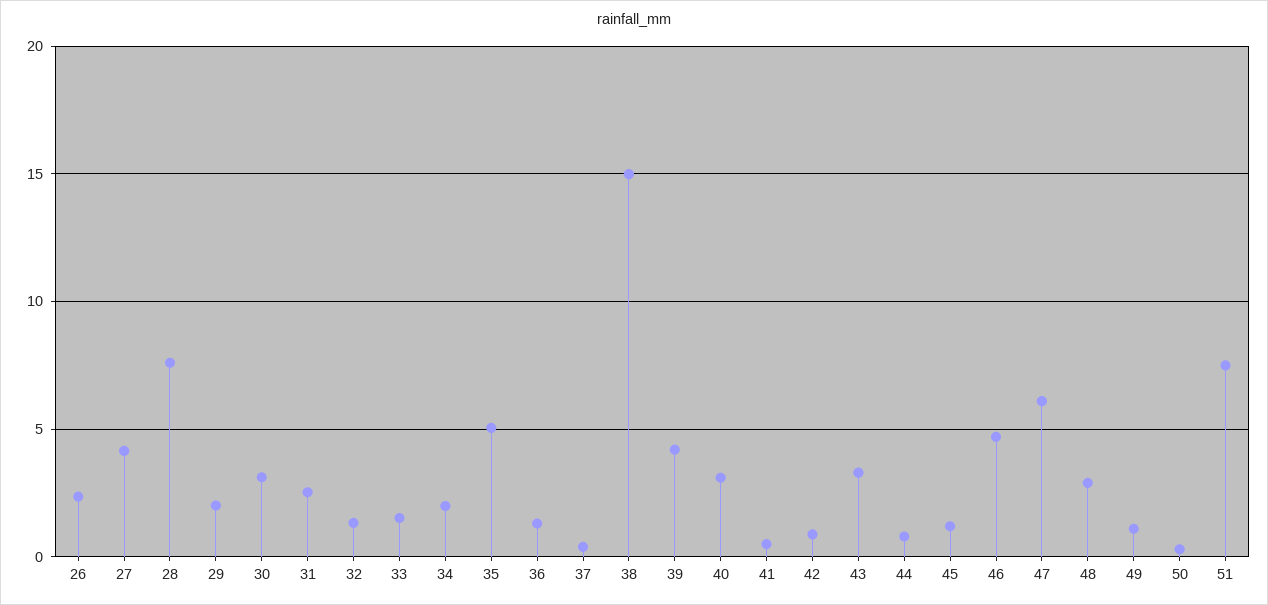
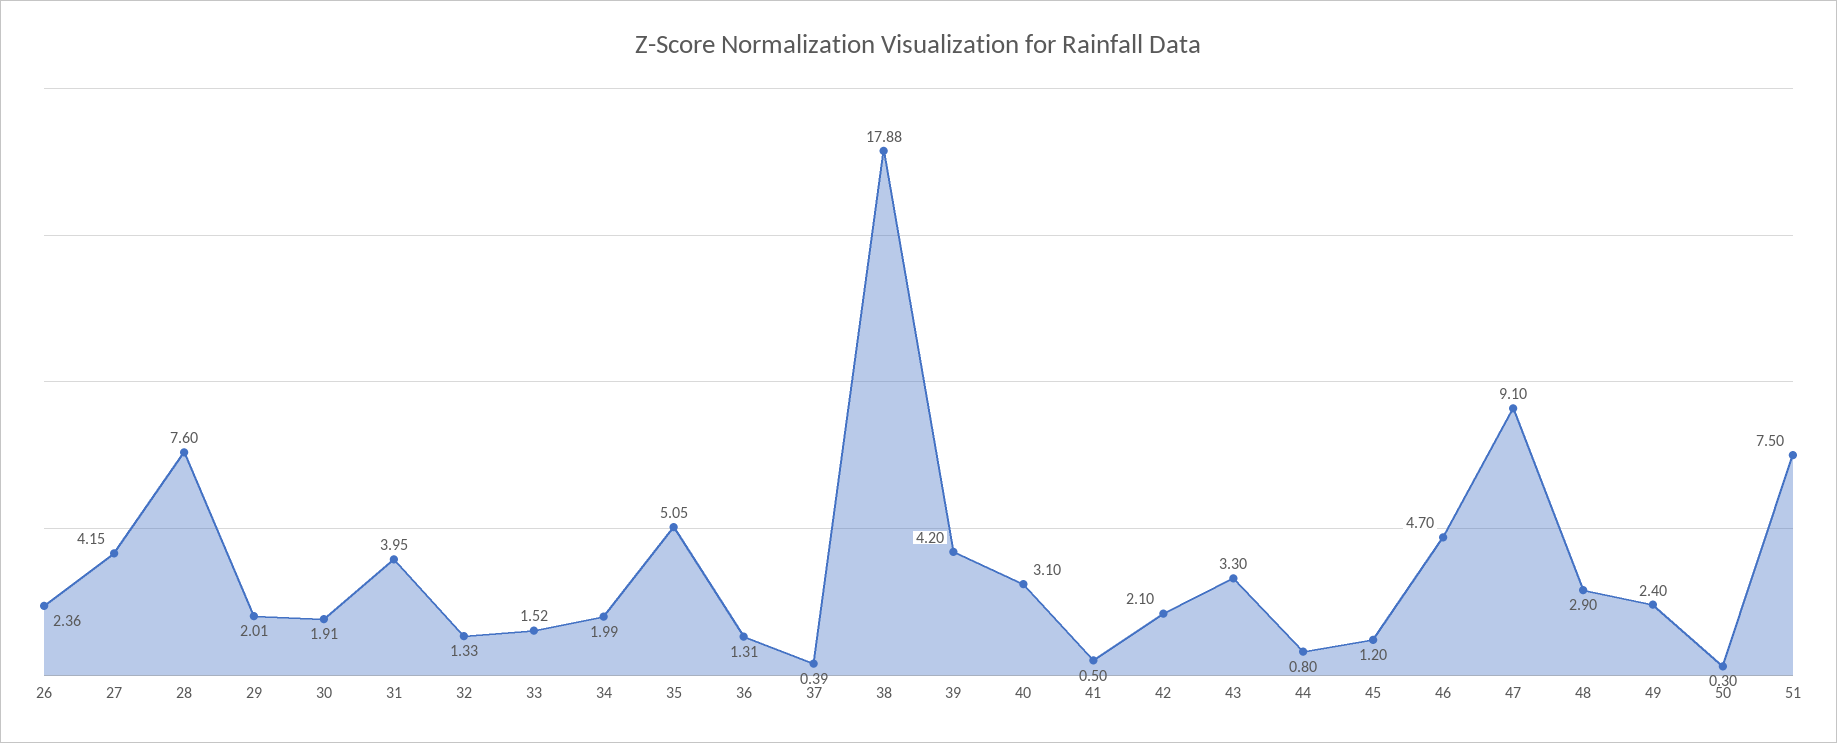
  {
    "26": 2.36,
    "27": 4.15,
    "28": 7.6,
    "29": 2.01,
-   "30": 3,
+   "30": 1.91,
-   "31": 2.5,
+   "31": 3.95,
    "32": 1.33,
    "33": 1.52,
    "34": 1.99,
    "35": 5.05,
    "36": 1.31,
    "37": 0.39,
-   "38": 15,
+   "38": 17.88,
    "39": 4.2,
    "40": 3.1,
    "41": 0.5,
-   "42": 1,
+   "42": 2.1,
    "43": 3.3,
    "44": 0.8,
    "45": 1.2,
    "46": 4.7,
-   "47": 6,
+   "47": 9.1,
    "48": 2.9,
-   "49": 1,
+   "49": 2.4,
    "50": 0.3,
    "51": 7.5
  }

